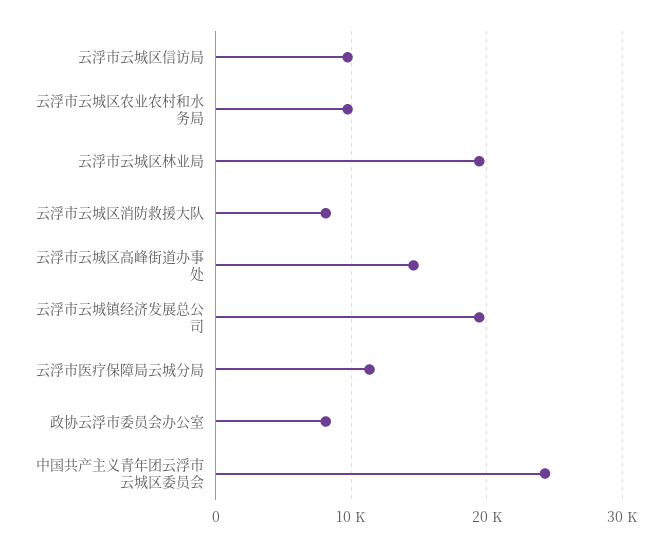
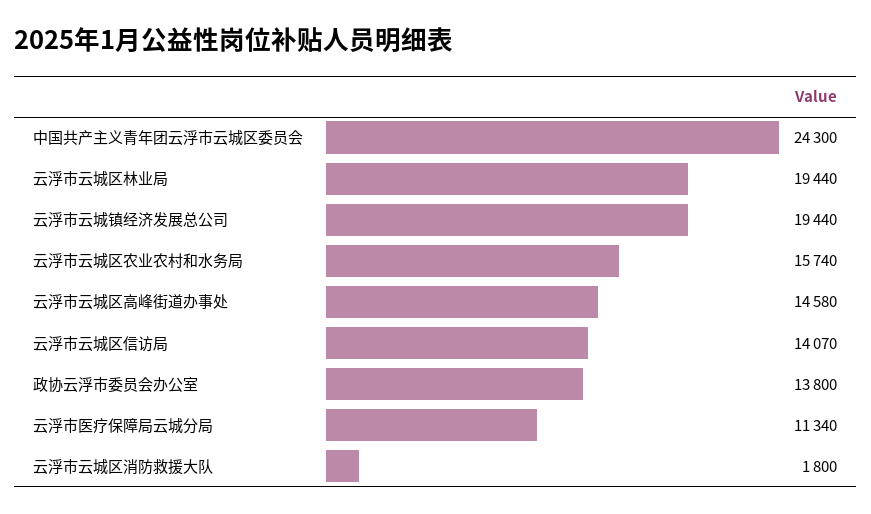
  {
-   "云浮市云城区信访局": 10000,
+   "云浮市云城区信访局": 14070,
-   "云浮市云城区农业农村和水务局": 10000,
+   "云浮市云城区农业农村和水务局": 15740,
    "云浮市云城区林业局": 19440,
-   "云浮市云城区消防救援大队": 8000,
+   "云浮市云城区消防救援大队": 1800,
    "云浮市云城区高峰街道办事处": 14580,
    "云浮市云城镇经济发展总公司": 19440,
    "云浮市医疗保障局云城分局": 11340,
-   "政协云浮市委员会办公室": 8000,
+   "政协云浮市委员会办公室": 13800,
    "中国共产主义青年团云浮市云城区委员会": 24300
  }

